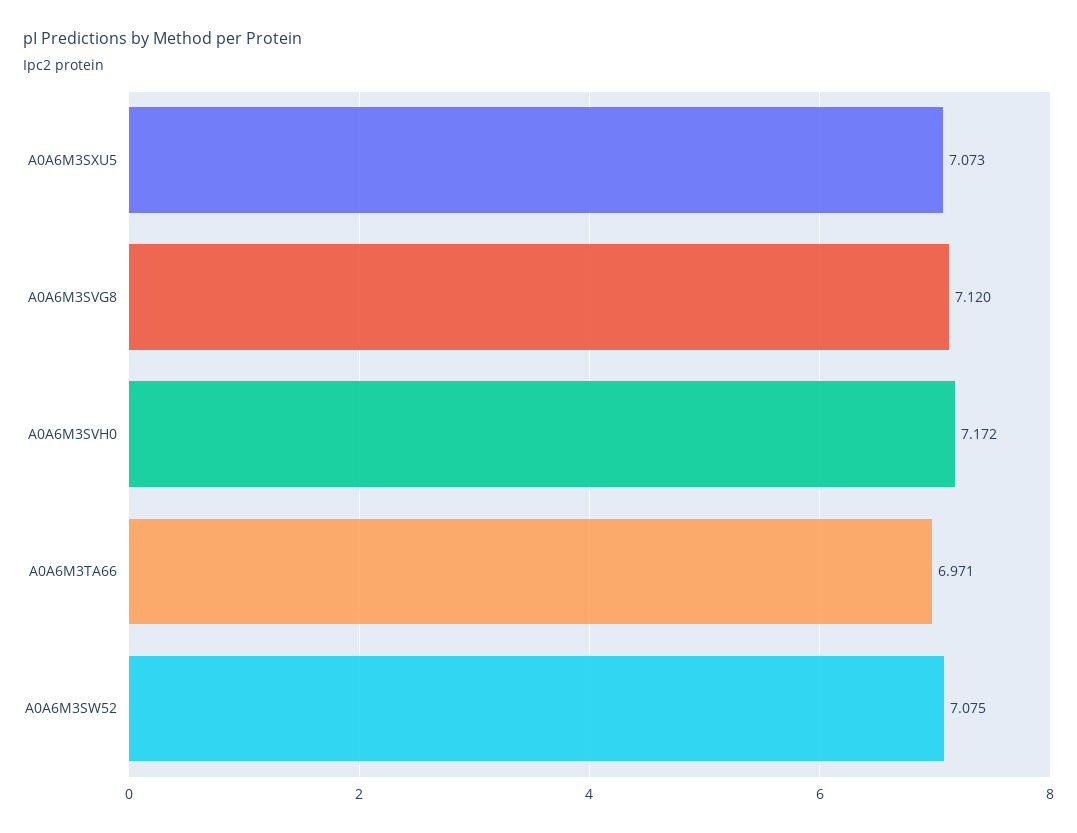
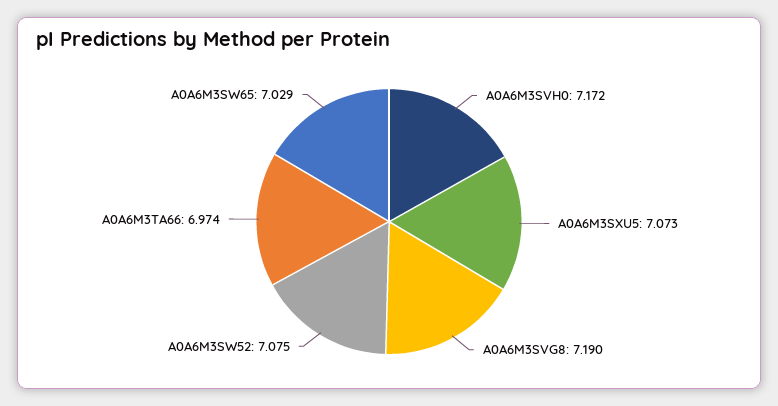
  {
    "A0A6M3SXU5": 7.073,
-   "A0A6M3SVG8": 7.12,
+   "A0A6M3SVG8": 7.19,
    "A0A6M3SVH0": 7.172,
-   "A0A6M3TA66": 6.971,
+   "A0A6M3TA66": 6.974,
-   "A0A6M3SW52": 7.075
+   "A0A6M3SW52": 7.075,
+   "A0A6M3SW65": 7.029
  }

